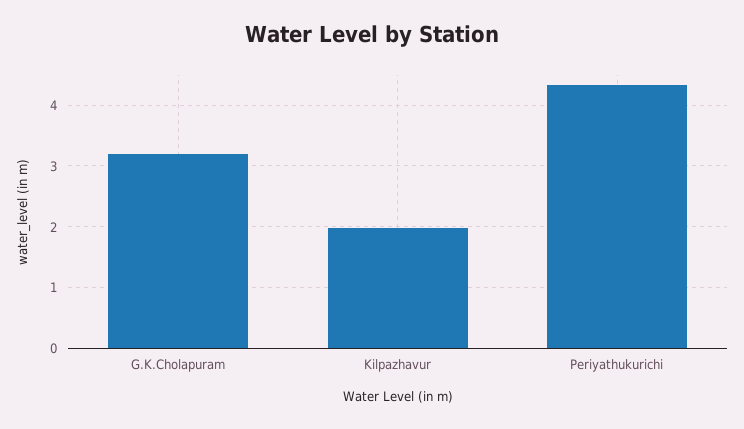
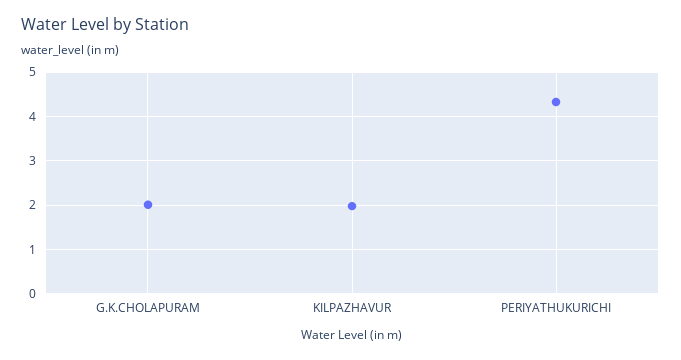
  {
-   "G.K.Cholapuram": 3.2,
+   "G.K.Cholapuram": 2,
    "Kilpazhavur": 2,
    "Periyathukurichi": 4.3
  }

